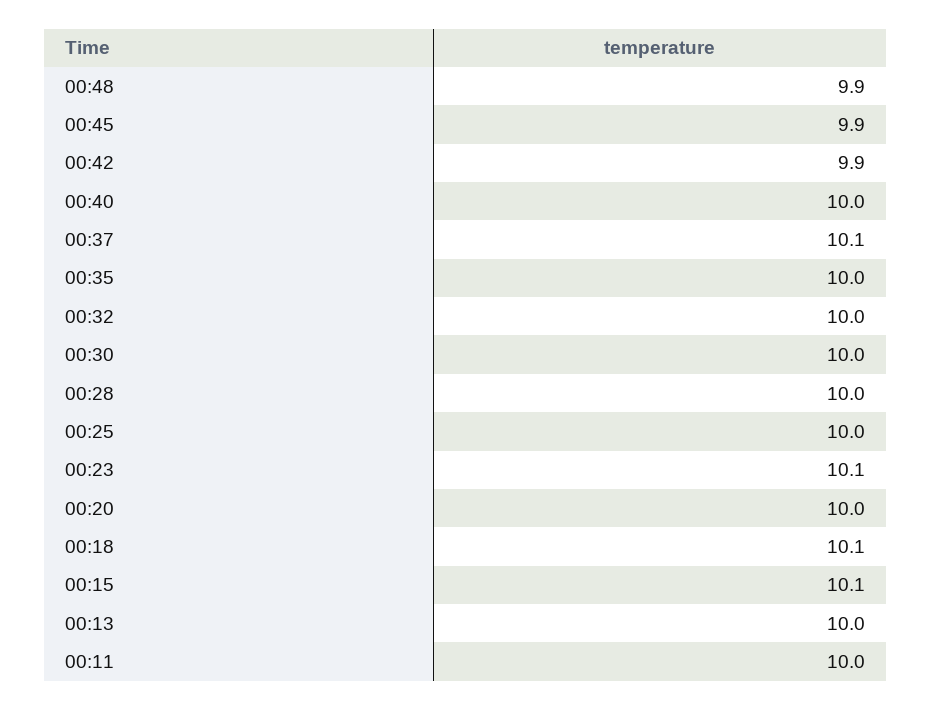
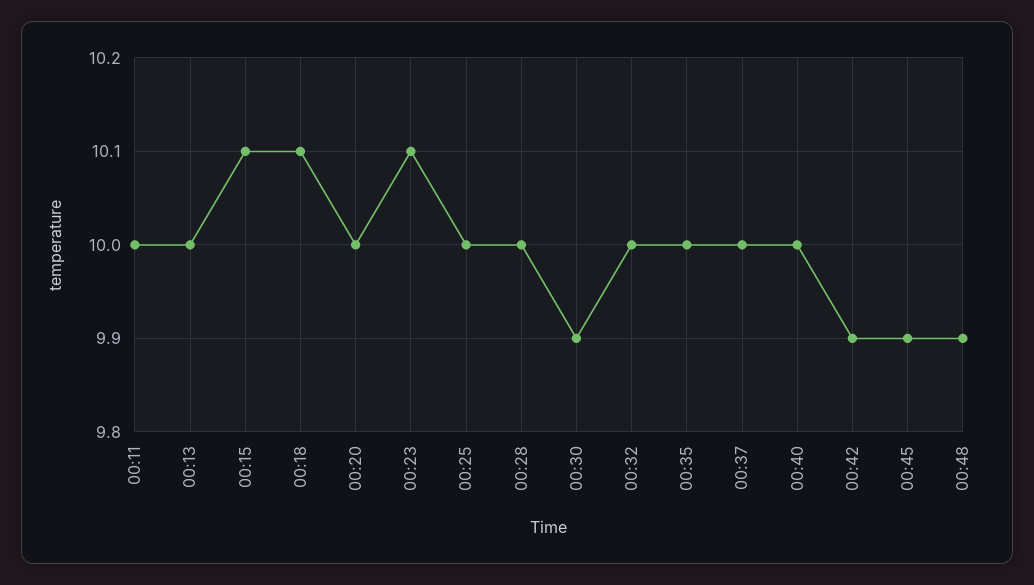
  {
    "00:48": 9.9,
    "00:45": 9.9,
    "00:42": 9.9,
    "00:40": 10,
-   "00:37": 10.1,
+   "00:37": 10,
    "00:35": 10,
    "00:32": 10,
-   "00:30": 10,
+   "00:30": 9.9,
    "00:28": 10,
    "00:25": 10,
    "00:23": 10.1,
    "00:20": 10,
    "00:18": 10.1,
    "00:15": 10.1,
    "00:13": 10,
    "00:11": 10
  }

